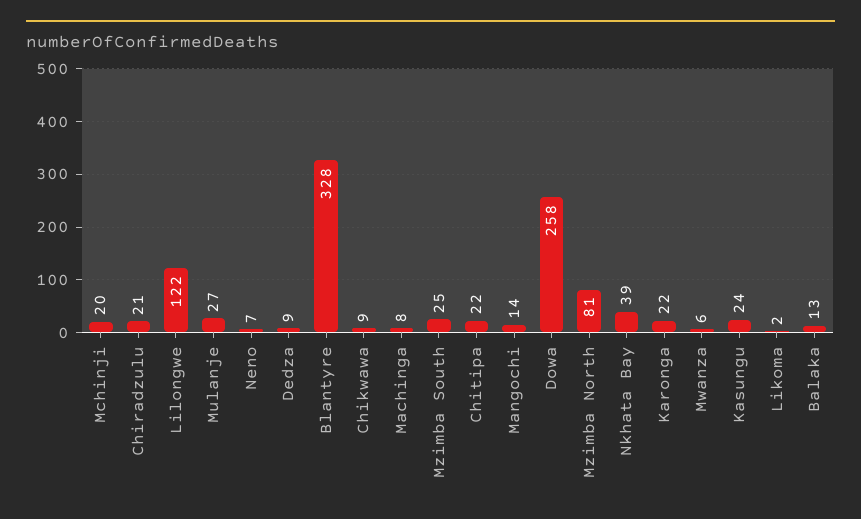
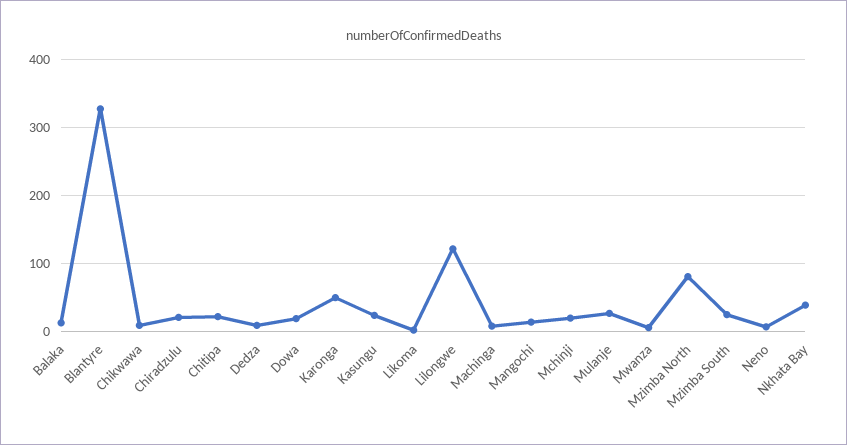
  {
    "Mchinji": 20,
    "Chiradzulu": 21,
    "Lilongwe": 122,
    "Mulanje": 27,
    "Neno": 7,
    "Dedza": 9,
    "Blantyre": 328,
    "Chikwawa": 9,
    "Machinga": 8,
    "Mzimba South": 25,
    "Chitipa": 22,
    "Mangochi": 14,
-   "Dowa": 258,
+   "Dowa": 20,
    "Mzimba North": 81,
    "Nkhata Bay": 39,
-   "Karonga": 22,
+   "Karonga": 50,
    "Mwanza": 6,
    "Kasungu": 24,
    "Likoma": 2,
    "Balaka": 13
  }

